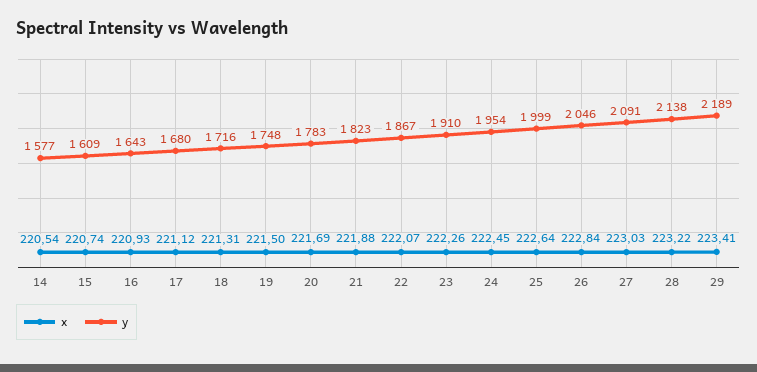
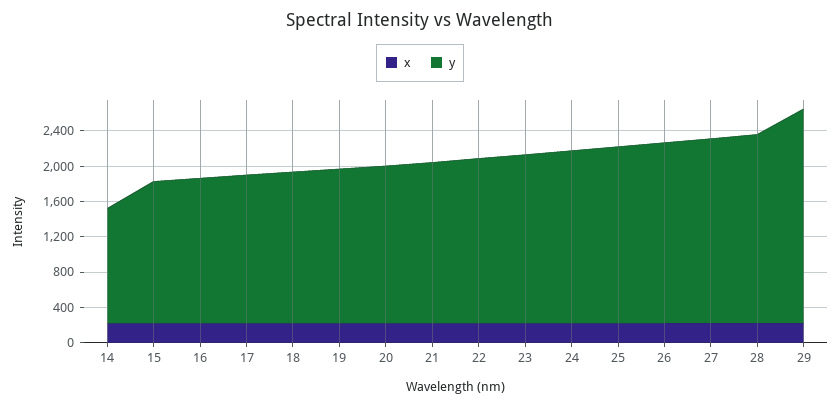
  {
    "x": {
      "14": 220.54,
      "15": 220.74,
      "16": 220.93,
      "17": 221.12,
      "18": 221.31,
      "19": 221.5,
      "20": 221.69,
      "21": 221.88,
      "22": 222.07,
      "23": 222.26,
      "24": 222.45,
      "25": 222.64,
      "26": 222.84,
      "27": 223.03,
      "28": 223.22,
      "29": 223.41
    },
    "y": {
-     "14": 1577,
+     "14": 1300,
      "15": 1609,
      "16": 1643,
      "17": 1680,
      "18": 1716,
      "19": 1748,
      "20": 1783,
      "21": 1823,
      "22": 1867,
      "23": 1910,
      "24": 1954,
      "25": 1999,
      "26": 2046,
      "27": 2091,
      "28": 2138,
-     "29": 2189
+     "29": 2400
    }
  }

